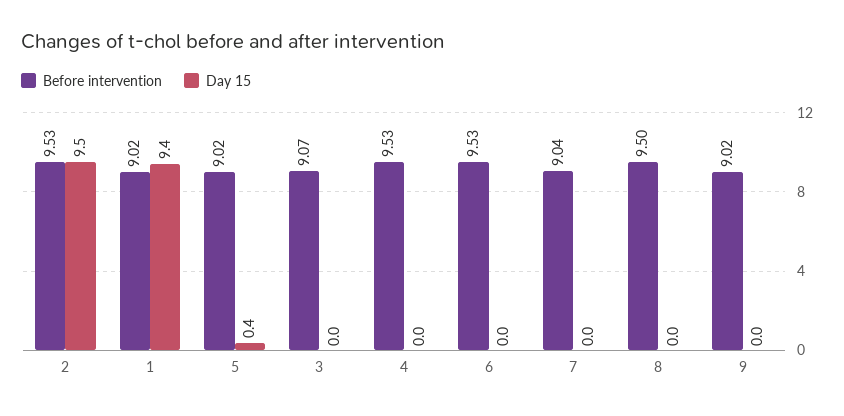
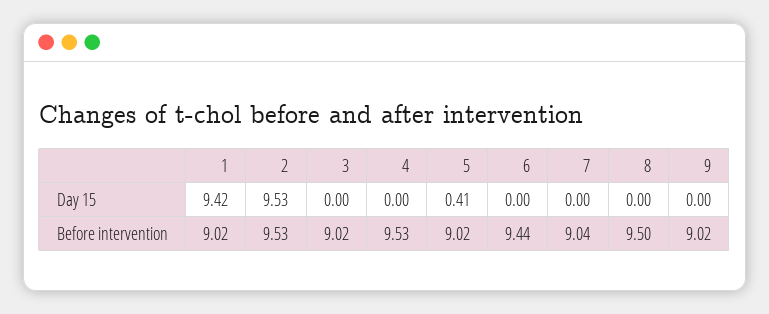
  {
    "Before intervention": {
      "2": 9.53,
      "1": 9.02,
      "5": 9.02,
-     "3": 9.07,
+     "3": 9.02,
      "4": 9.53,
-     "6": 9.53,
+     "6": 9.44,
      "7": 9.04,
      "8": 9.5,
      "9": 9.02
    },
    "Day 15": {
      "2": 9.53,
      "1": 9.42,
      "5": 0.41,
      "3": 0,
      "4": 0,
      "6": 0,
      "7": 0,
      "8": 0,
      "9": 0
    }
  }

